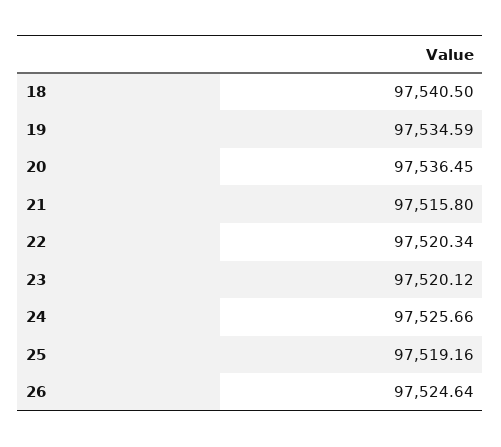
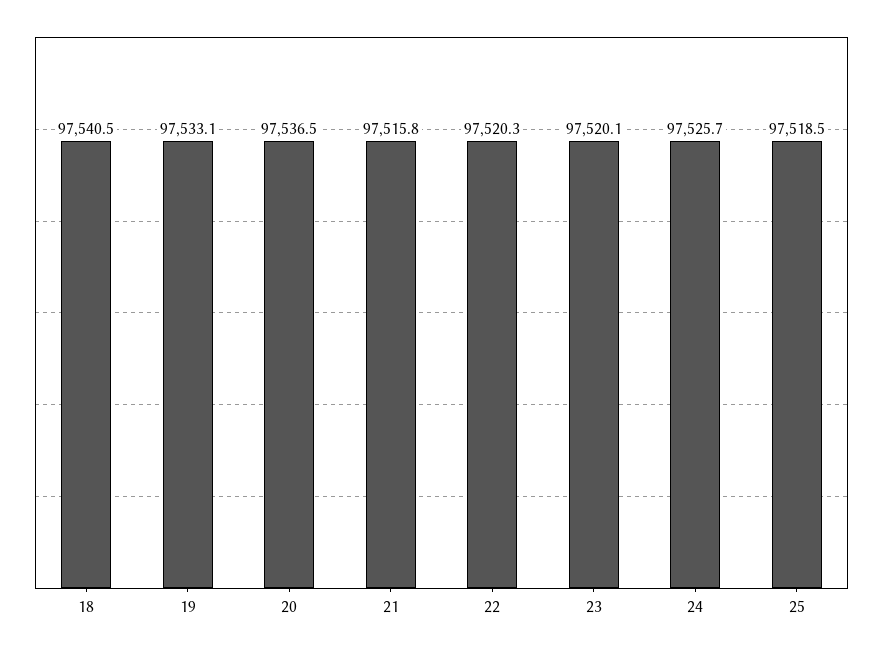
  {
    "18": 97540.5,
-   "19": 97534.59,
+   "19": 97533.1,
    "20": 97536.45,
    "21": 97515.8,
    "22": 97520.34,
    "23": 97520.12,
    "24": 97525.66,
-   "25": 97519.16,
+   "25": 97518.5
-   "26": 97524.64
  }

